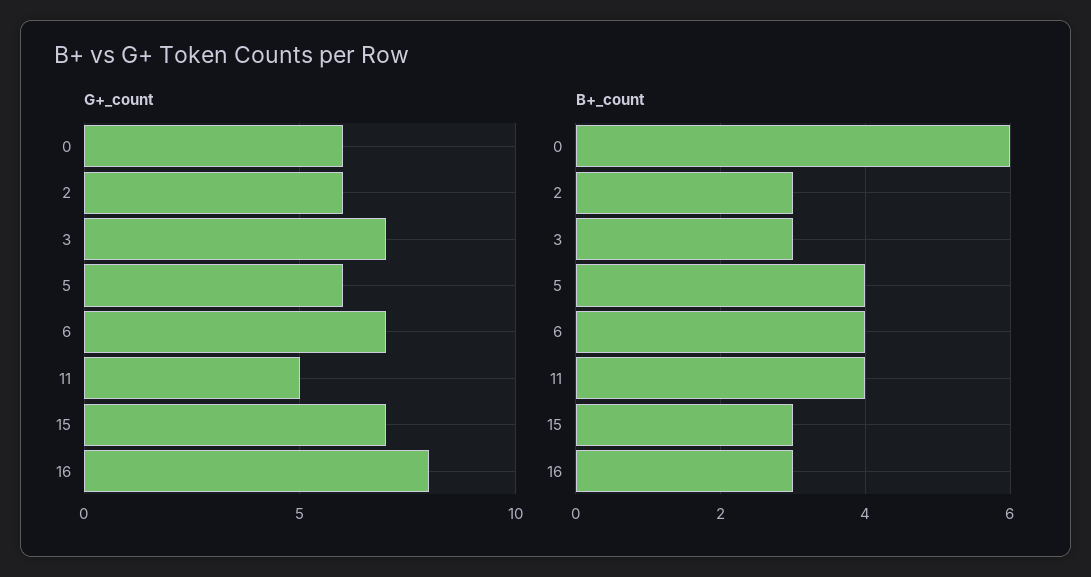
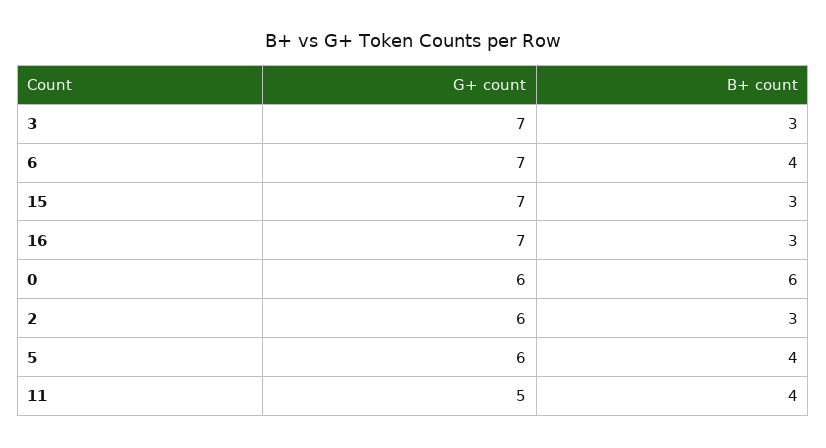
  {
    "G+_count": {
      "0": 6,
      "2": 6,
      "3": 7,
      "5": 6,
      "6": 7,
      "11": 5,
      "15": 7,
-     "16": 8
+     "16": 7
    },
    "B+_count": {
      "0": 6,
      "2": 3,
      "3": 3,
      "5": 4,
      "6": 4,
      "11": 4,
      "15": 3,
      "16": 3
    }
  }

